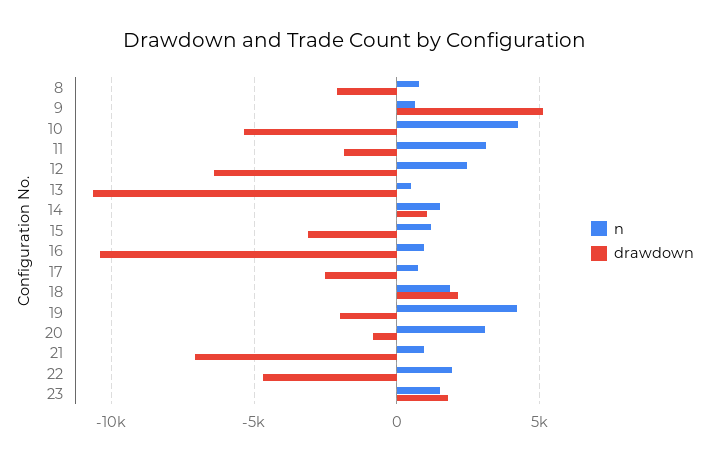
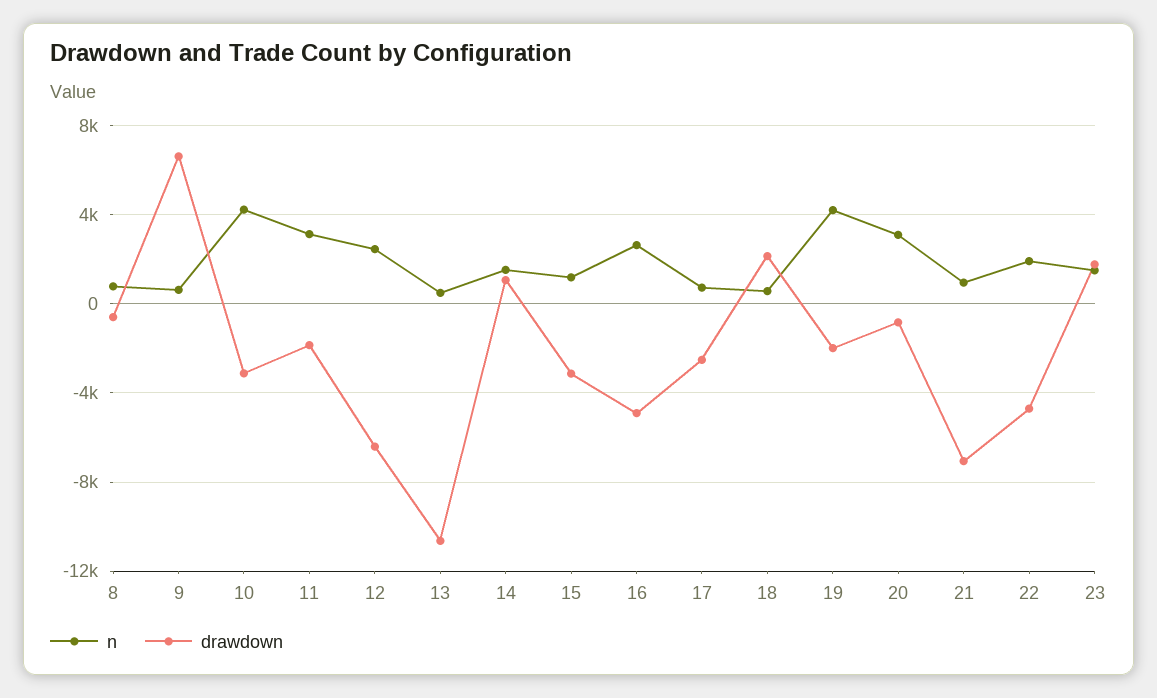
  {
    "n": {
      "8": 1000,
      "9": 500,
      "10": 4000,
      "11": 3000,
      "12": 2500,
      "13": 500,
      "14": 1500,
      "15": 1000,
-     "16": 1000,
+     "16": 2500,
      "17": 500,
-     "18": 2000,
+     "18": 500,
      "19": 4000,
      "20": 3000,
      "21": 1000,
      "22": 2000,
      "23": 1500
    },
    "drawdown": {
-     "8": -2000,
+     "8": -500,
-     "9": 5000,
+     "9": 6500,
-     "10": -5500,
+     "10": -3000,
      "11": -2000,
      "12": -6500,
      "13": -10500,
      "14": 1000,
      "15": -3000,
-     "16": -10500,
+     "16": -5000,
      "17": -2500,
      "18": 2000,
      "19": -2000,
      "20": -1000,
      "21": -7000,
      "22": -4500,
      "23": 2000
    }
  }

